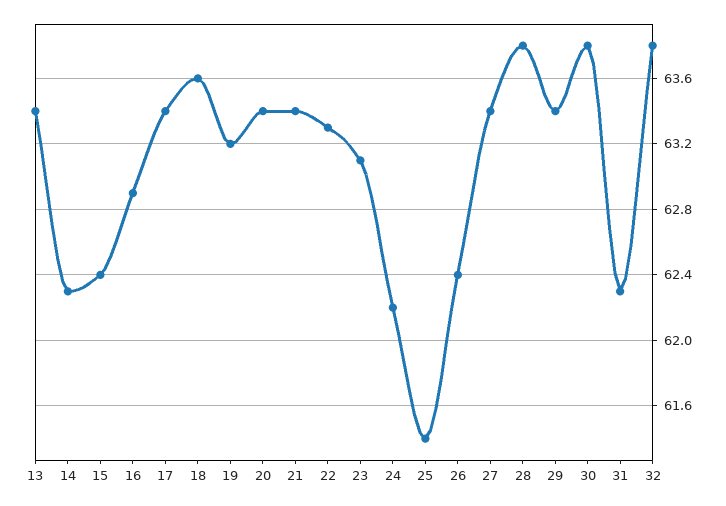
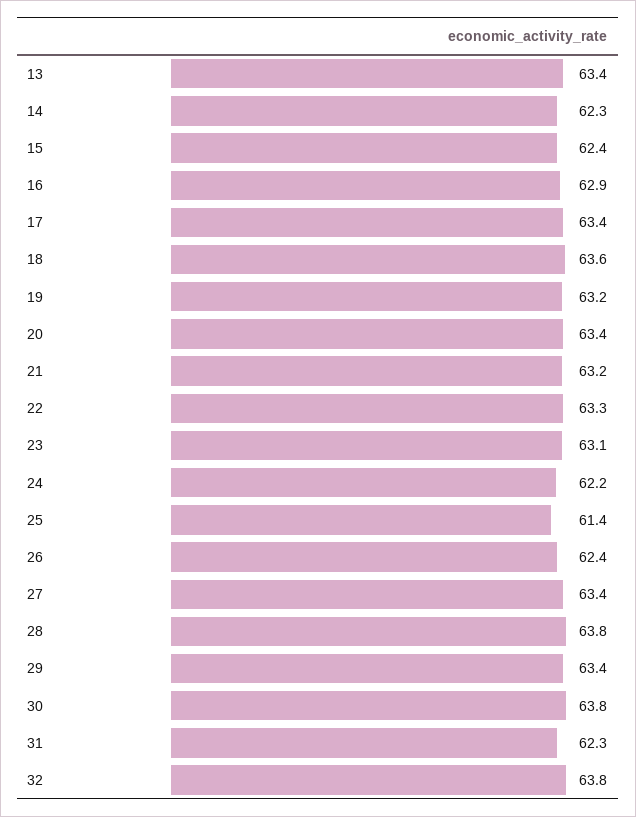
  {
    "13": 63.4,
    "14": 62.3,
    "15": 62.4,
    "16": 62.9,
    "17": 63.4,
    "18": 63.6,
    "19": 63.2,
    "20": 63.4,
-   "21": 63.4,
+   "21": 63.2,
    "22": 63.3,
    "23": 63.1,
    "24": 62.2,
    "25": 61.4,
    "26": 62.4,
    "27": 63.4,
    "28": 63.8,
    "29": 63.4,
    "30": 63.8,
    "31": 62.3,
    "32": 63.8
  }

